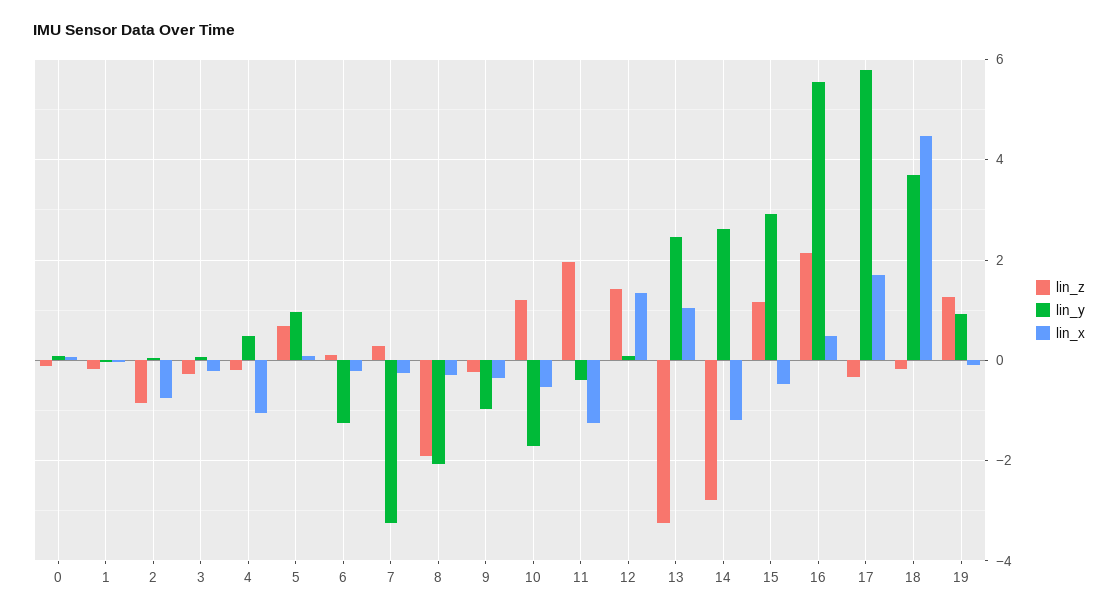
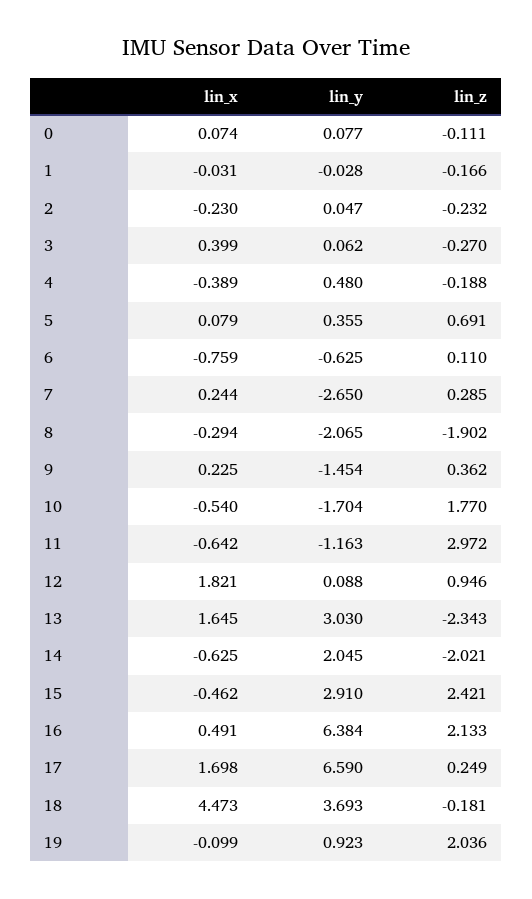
  {
    "lin_z": {
      "0": -0.111,
      "1": -0.166,
-     "2": -0.8,
+     "2": -0.232,
      "3": -0.27,
      "4": -0.188,
      "5": 0.691,
      "6": 0.11,
      "7": 0.285,
      "8": -1.902,
-     "9": -0.2,
+     "9": 0.362,
-     "10": 1.2,
+     "10": 1.77,
-     "11": 2,
+     "11": 2.972,
-     "12": 1.4,
+     "12": 0.946,
-     "13": -3.2,
+     "13": -2.343,
-     "14": -2.8,
+     "14": -2.021,
-     "15": 1.2,
+     "15": 2.421,
      "16": 2.133,
-     "17": -0.4,
+     "17": 0.249,
      "18": -0.181,
-     "19": 1.2
+     "19": 2.036
    },
    "lin_y": {
      "0": 0.077,
      "1": -0.028,
      "2": 0.047,
      "3": 0.062,
      "4": 0.48,
-     "5": 1,
+     "5": 0.355,
-     "6": -1.2,
+     "6": -0.625,
-     "7": -3.2,
+     "7": -2.65,
      "8": -2.065,
-     "9": -1,
+     "9": -1.454,
      "10": -1.704,
-     "11": -0.4,
+     "11": -1.163,
      "12": 0.088,
-     "13": 2.4,
+     "13": 3.03,
-     "14": 2.6,
+     "14": 2.045,
      "15": 2.91,
-     "16": 5.6,
+     "16": 6.384,
-     "17": 5.8,
+     "17": 6.59,
      "18": 3.693,
      "19": 0.923
    },
    "lin_x": {
      "0": 0.074,
      "1": -0.031,
-     "2": -0.8,
+     "2": -0.23,
-     "3": -0.2,
+     "3": 0.399,
-     "4": -1,
+     "4": -0.389,
      "5": 0.079,
-     "6": -0.2,
+     "6": -0.759,
-     "7": -0.2,
+     "7": 0.244,
      "8": -0.294,
-     "9": -0.4,
+     "9": 0.225,
      "10": -0.54,
-     "11": -1.2,
+     "11": -0.642,
-     "12": 1.4,
+     "12": 1.821,
-     "13": 1,
+     "13": 1.645,
-     "14": -1.2,
+     "14": -0.625,
      "15": -0.462,
      "16": 0.491,
      "17": 1.698,
      "18": 4.473,
      "19": -0.099
    }
  }

